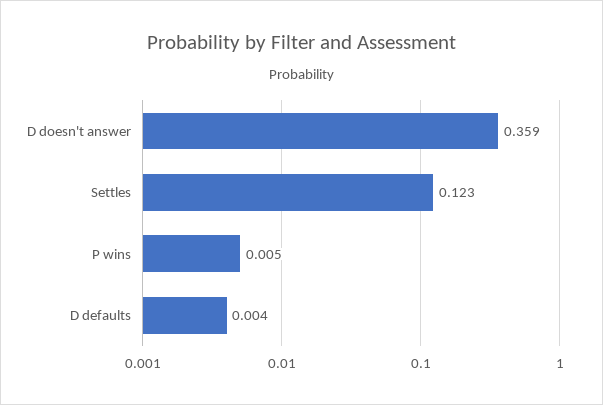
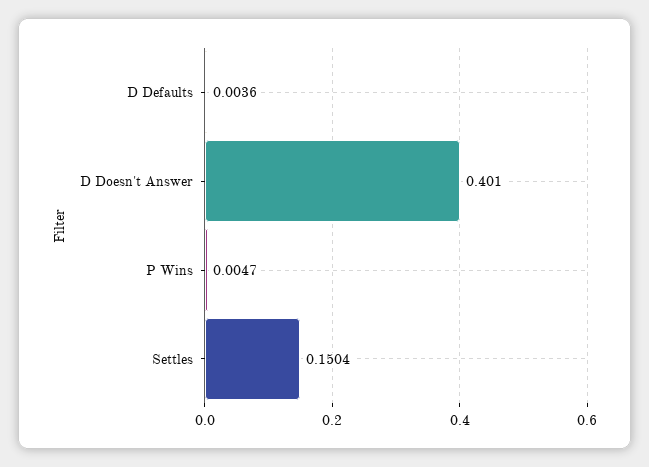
  {
-   "D doesn't answer": 0.359,
+   "D doesn't answer": 0.401,
-   "Settles": 0.123,
+   "Settles": 0.1504,
    "P wins": 0.0047,
    "D defaults": 0.0036
  }

